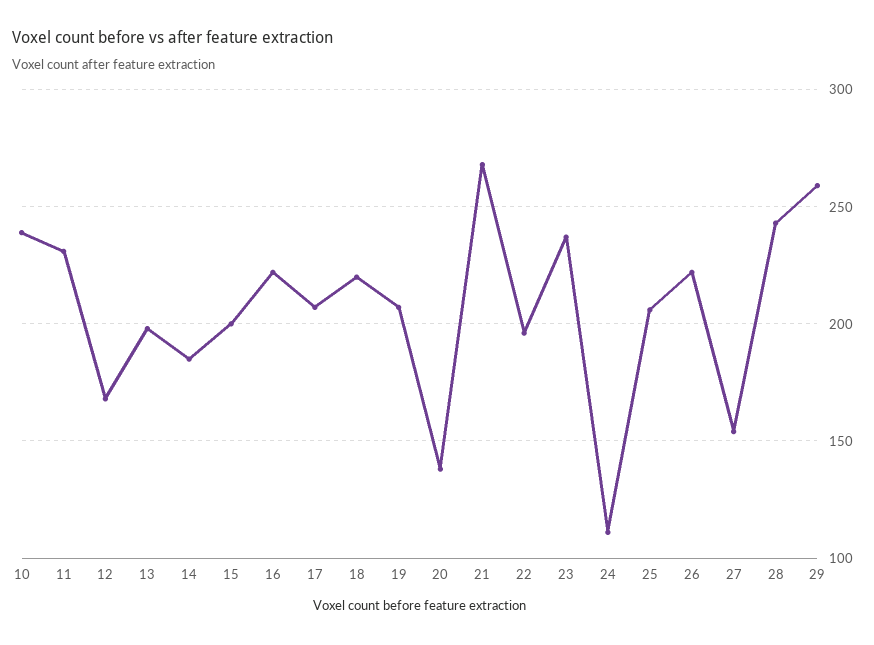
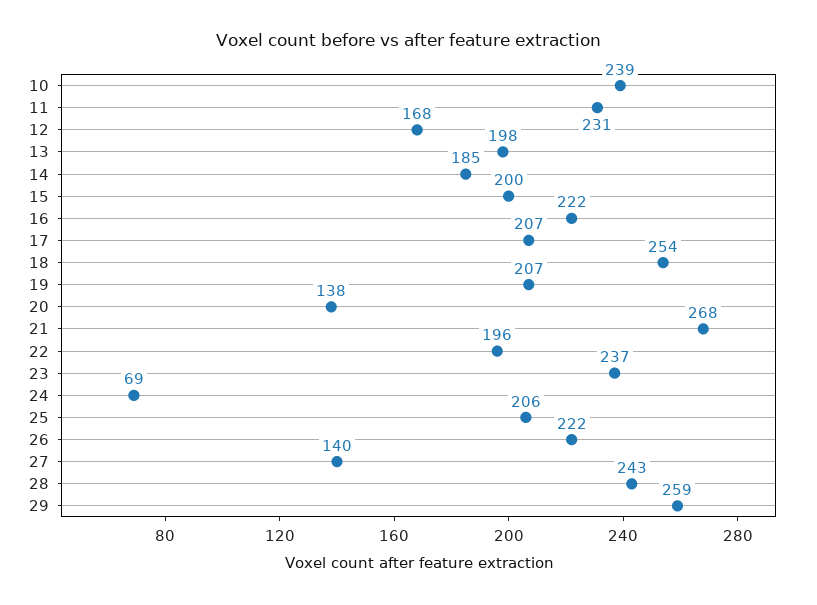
  {
    "10": 239,
    "11": 231,
    "12": 168,
    "13": 198,
    "14": 185,
    "15": 200,
    "16": 222,
    "17": 207,
-   "18": 220,
+   "18": 254,
    "19": 207,
    "20": 138,
    "21": 268,
    "22": 196,
    "23": 237,
-   "24": 110,
+   "24": 69,
    "25": 206,
    "26": 222,
-   "27": 155,
+   "27": 140,
    "28": 243,
    "29": 259
  }

